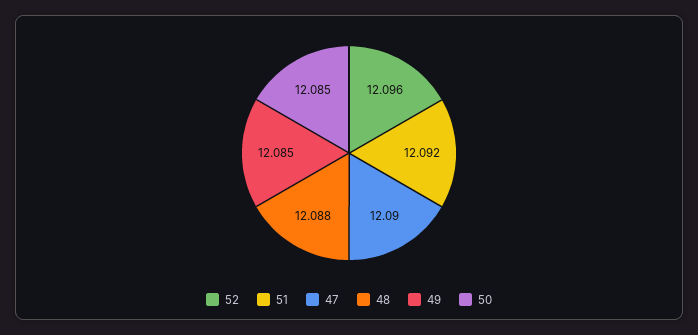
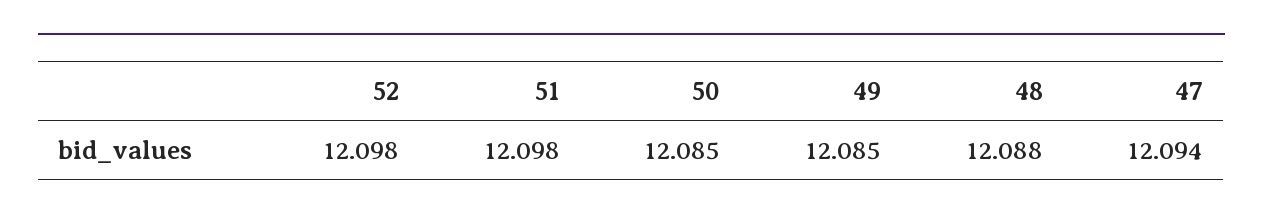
  {
-   "52": 12.096,
+   "52": 12.098,
-   "51": 12.092,
+   "51": 12.098,
-   "47": 12.09,
+   "47": 12.094,
    "48": 12.088,
    "49": 12.085,
    "50": 12.085
  }

